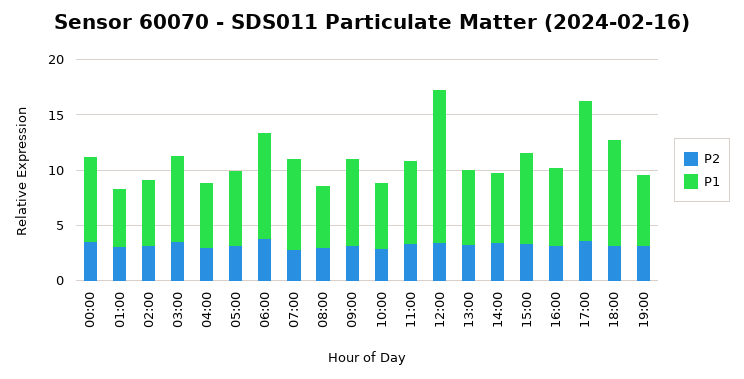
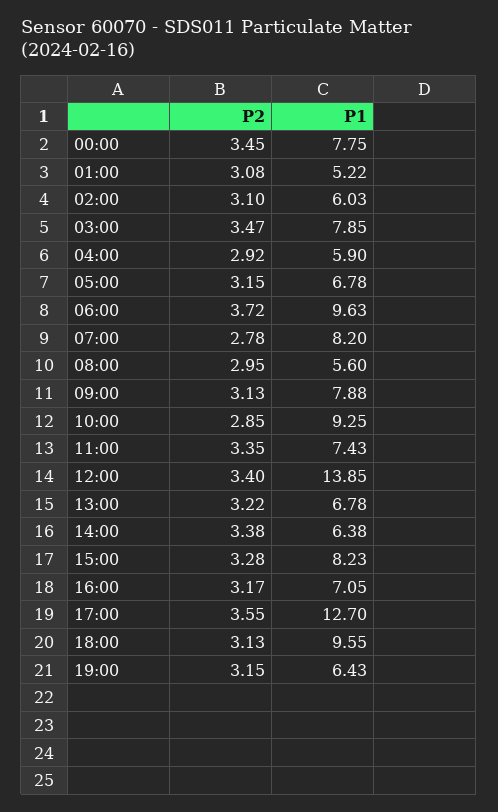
  {
    "P2": {
      "00:00": 3.45,
      "01:00": 3.08,
      "02:00": 3.1,
      "03:00": 3.47,
      "04:00": 2.92,
      "05:00": 3.15,
      "06:00": 3.72,
      "07:00": 2.78,
      "08:00": 2.95,
      "09:00": 3.13,
      "10:00": 2.85,
      "11:00": 3.35,
      "12:00": 3.4,
      "13:00": 3.22,
      "14:00": 3.38,
      "15:00": 3.28,
      "16:00": 3.17,
      "17:00": 3.55,
      "18:00": 3.13,
      "19:00": 3.15
    },
    "P1": {
      "00:00": 7.75,
      "01:00": 5.22,
      "02:00": 6.03,
      "03:00": 7.85,
      "04:00": 5.9,
      "05:00": 6.78,
      "06:00": 9.63,
      "07:00": 8.2,
      "08:00": 5.6,
      "09:00": 7.88,
-     "10:00": 6,
+     "10:00": 9.25,
      "11:00": 7.43,
      "12:00": 13.85,
      "13:00": 6.78,
      "14:00": 6.38,
      "15:00": 8.23,
      "16:00": 7.05,
      "17:00": 12.7,
      "18:00": 9.55,
      "19:00": 6.43
    }
  }

